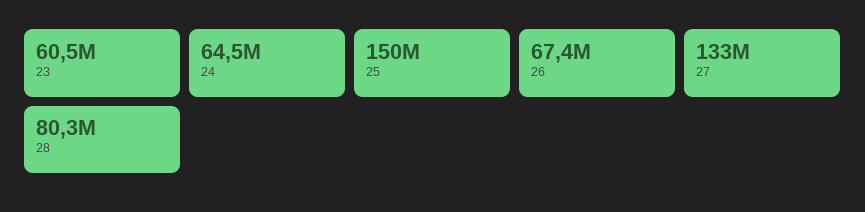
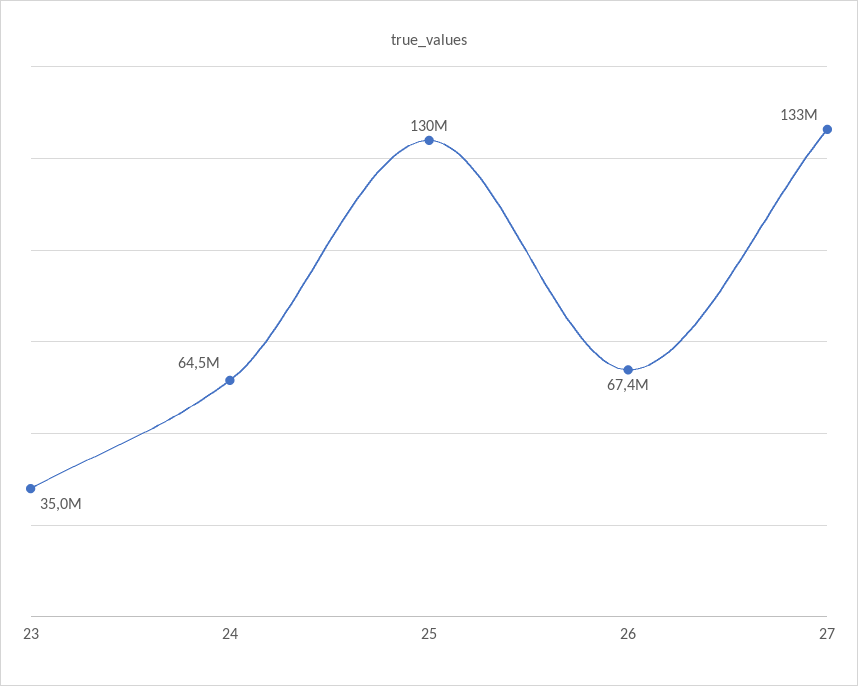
  {
-   "23": 60500000,
+   "23": 35000000,
    "24": 64500000,
-   "25": 150000000,
+   "25": 130000000,
    "26": 67400000,
-   "27": 133000000,
+   "27": 133000000
-   "28": 80300000
  }

